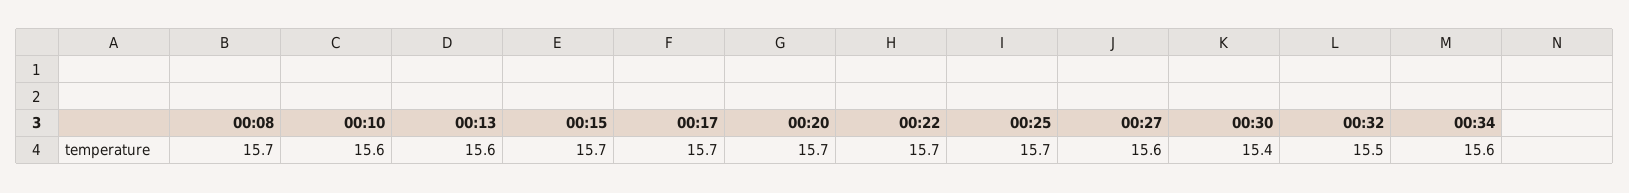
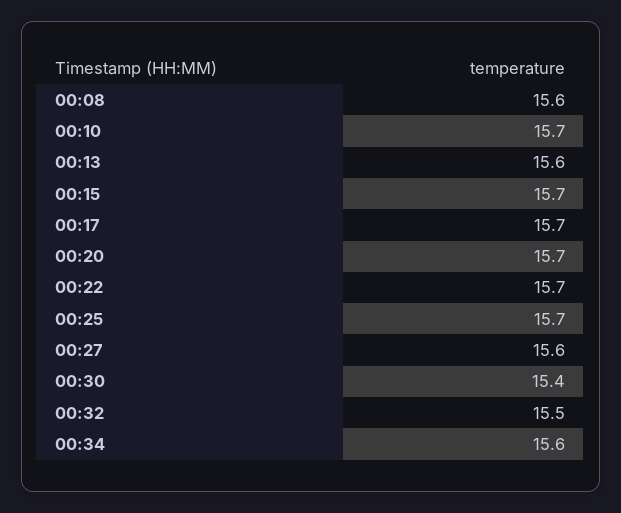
  {
-   "00:08": 15.7,
+   "00:08": 15.6,
-   "00:10": 15.6,
+   "00:10": 15.7,
    "00:13": 15.6,
    "00:15": 15.7,
    "00:17": 15.7,
    "00:20": 15.7,
    "00:22": 15.7,
    "00:25": 15.7,
    "00:27": 15.6,
    "00:30": 15.4,
    "00:32": 15.5,
    "00:34": 15.6
  }

